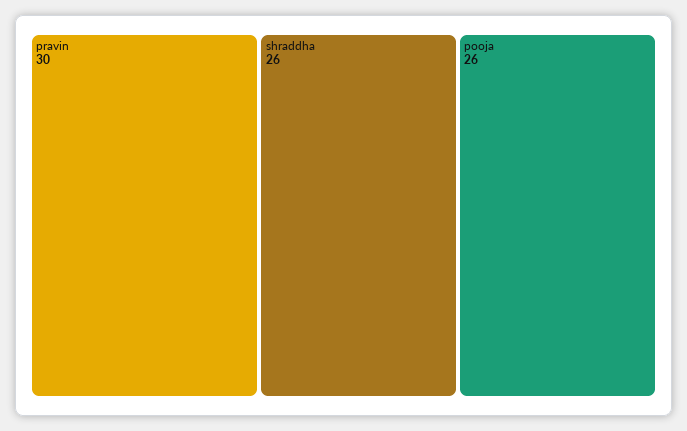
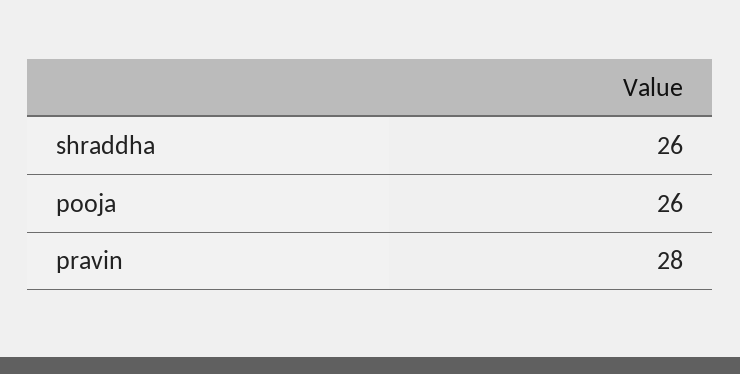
  {
-   "pravin": 30,
+   "pravin": 28,
    "shraddha": 26,
    "pooja": 26
  }

